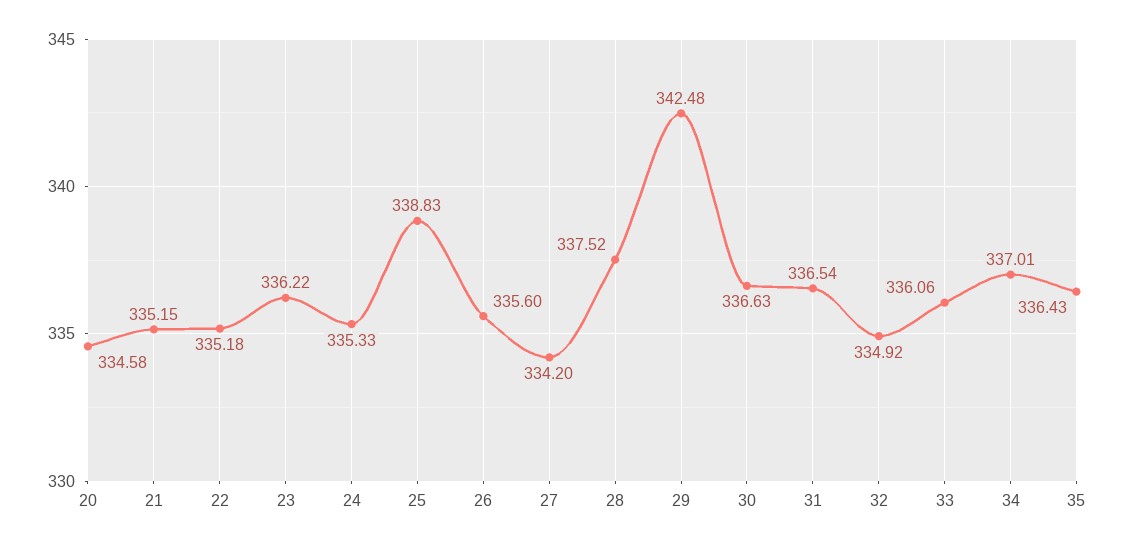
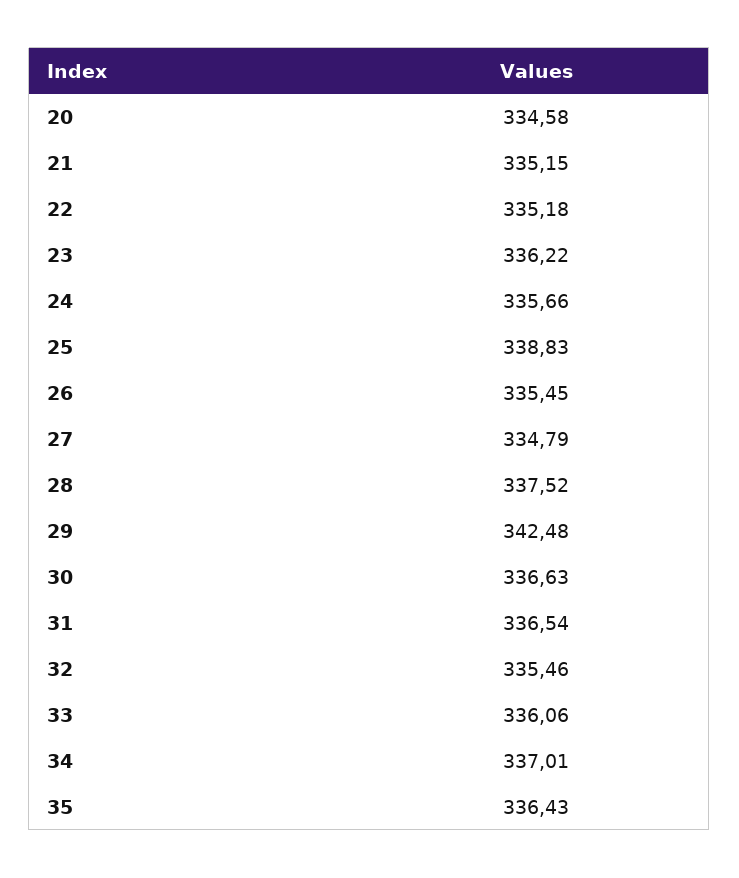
  {
    "20": 334.58,
    "21": 335.15,
    "22": 335.18,
    "23": 336.22,
-   "24": 335.33,
+   "24": 335.66,
    "25": 338.83,
-   "26": 335.6,
+   "26": 335.45,
-   "27": 334.2,
+   "27": 334.79,
    "28": 337.52,
    "29": 342.48,
    "30": 336.63,
    "31": 336.54,
-   "32": 334.92,
+   "32": 335.46,
    "33": 336.06,
    "34": 337.01,
    "35": 336.43
  }

